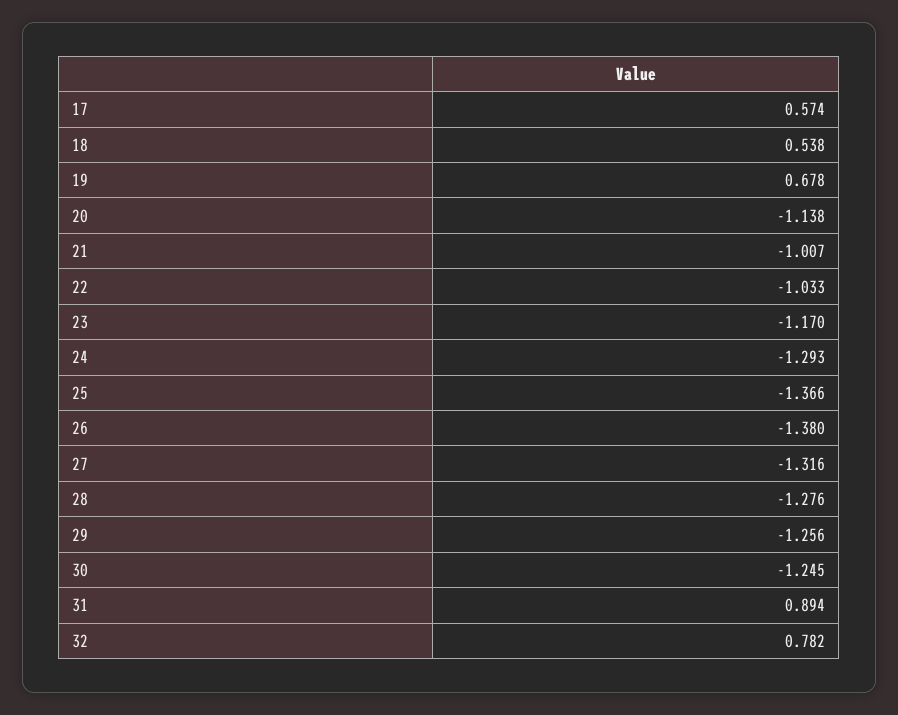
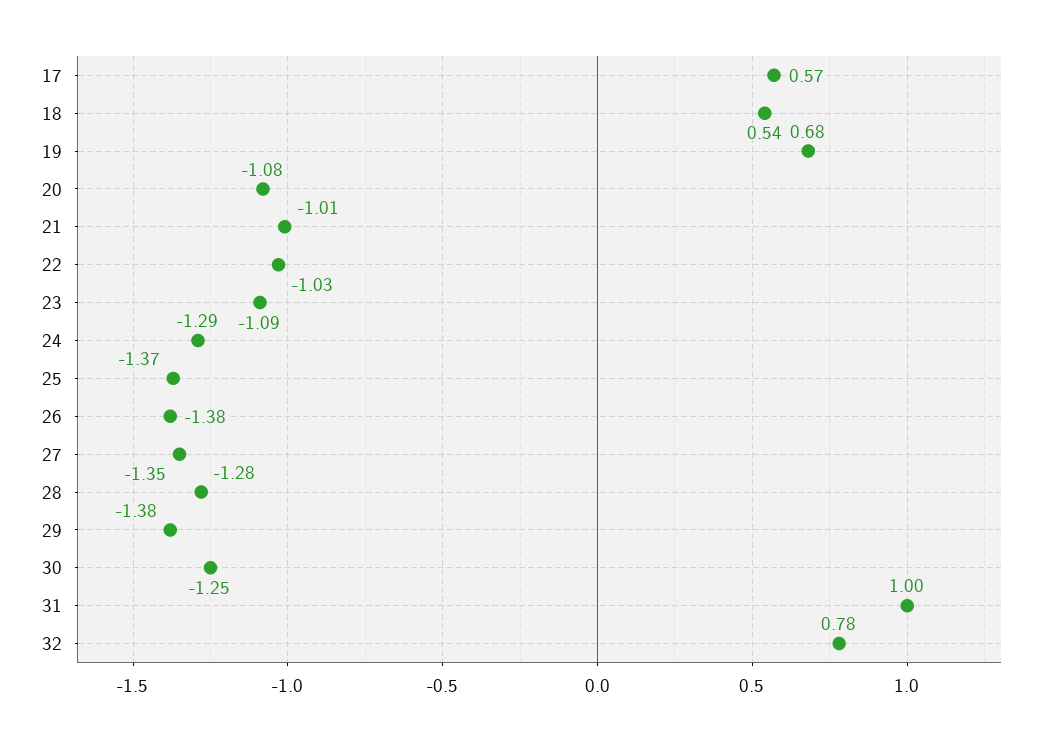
  {
    "17": 0.574,
    "18": 0.538,
    "19": 0.678,
-   "20": -1.138,
+   "20": -1.08,
    "21": -1.007,
    "22": -1.033,
-   "23": -1.17,
+   "23": -1.09,
    "24": -1.293,
    "25": -1.366,
    "26": -1.38,
-   "27": -1.316,
+   "27": -1.35,
    "28": -1.276,
-   "29": -1.256,
+   "29": -1.38,
    "30": -1.245,
-   "31": 0.894,
+   "31": 1,
    "32": 0.782
  }

